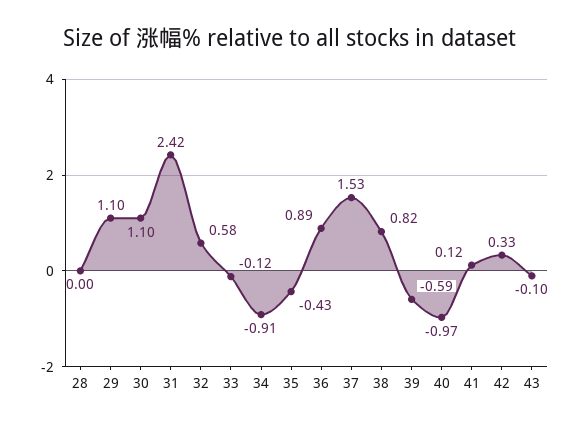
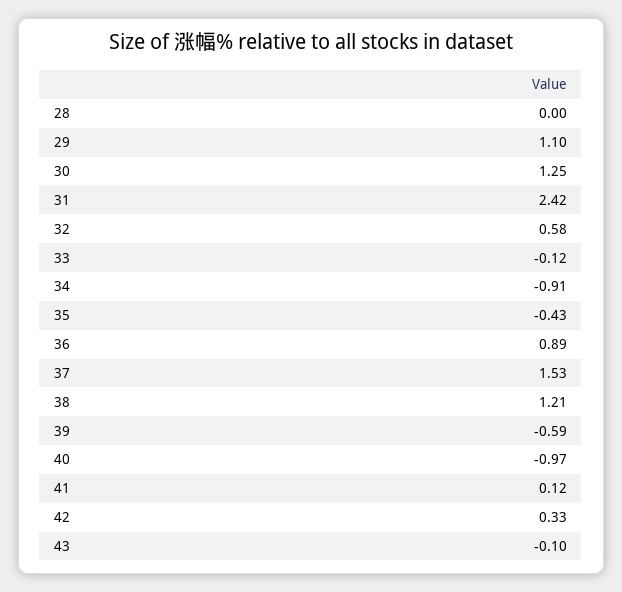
  {
    "28": 0,
    "29": 1.1,
-   "30": 1.1,
+   "30": 1.25,
    "31": 2.42,
    "32": 0.58,
    "33": -0.12,
    "34": -0.91,
    "35": -0.43,
    "36": 0.89,
    "37": 1.53,
-   "38": 0.82,
+   "38": 1.21,
    "39": -0.59,
    "40": -0.97,
    "41": 0.12,
    "42": 0.33,
    "43": -0.1
  }

